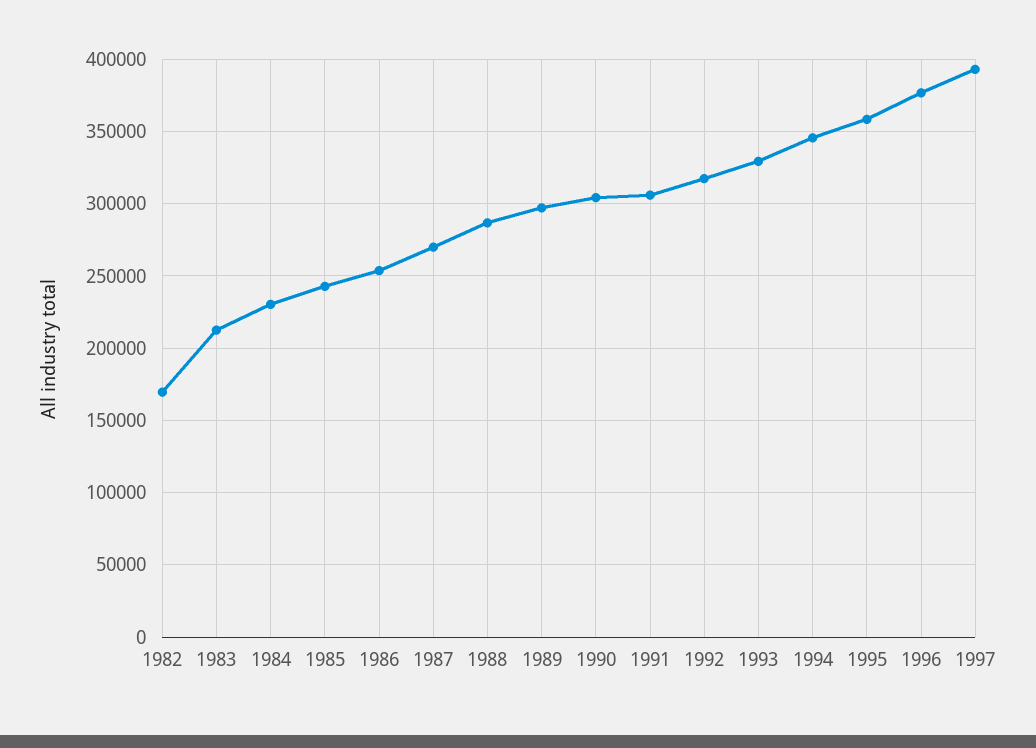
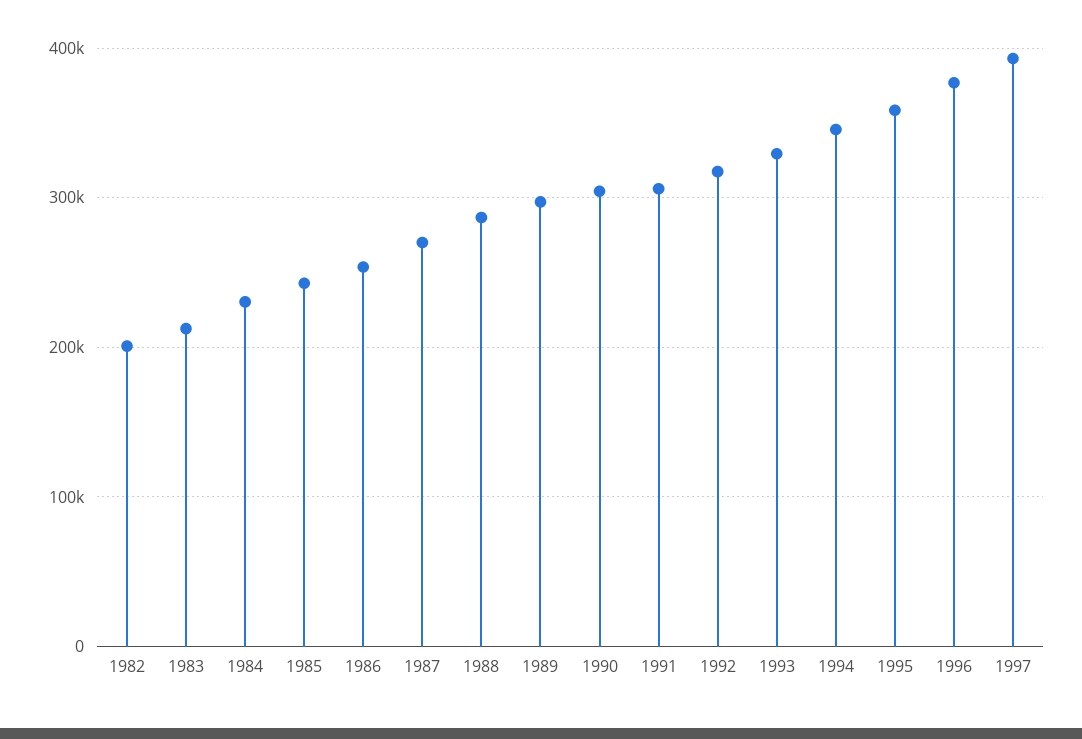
  {
-   "1982": 170000,
+   "1982": 200000,
    "1983": 210000,
    "1984": 230000,
    "1985": 245000,
    "1986": 255000,
    "1987": 270000,
    "1988": 285000,
    "1989": 295000,
    "1990": 305000,
    "1991": 305000,
    "1992": 315000,
    "1993": 330000,
    "1994": 345000,
    "1995": 360000,
    "1996": 375000,
    "1997": 395000
  }

